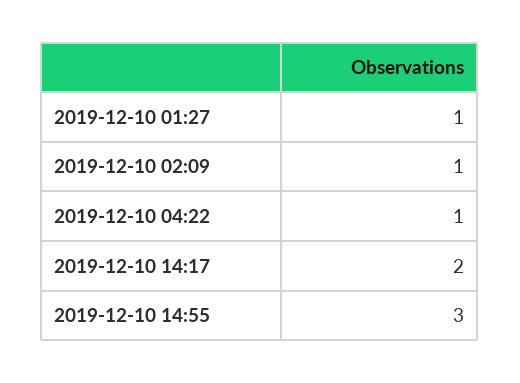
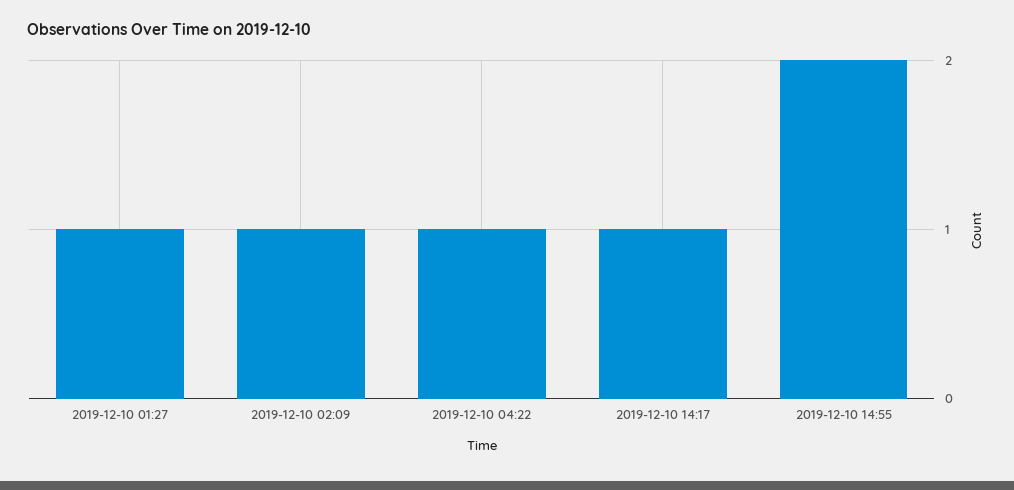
  {
    "2019-12-10 01:27": 1,
    "2019-12-10 02:09": 1,
    "2019-12-10 04:22": 1,
-   "2019-12-10 14:17": 2,
+   "2019-12-10 14:17": 1,
-   "2019-12-10 14:55": 3
+   "2019-12-10 14:55": 2
  }

